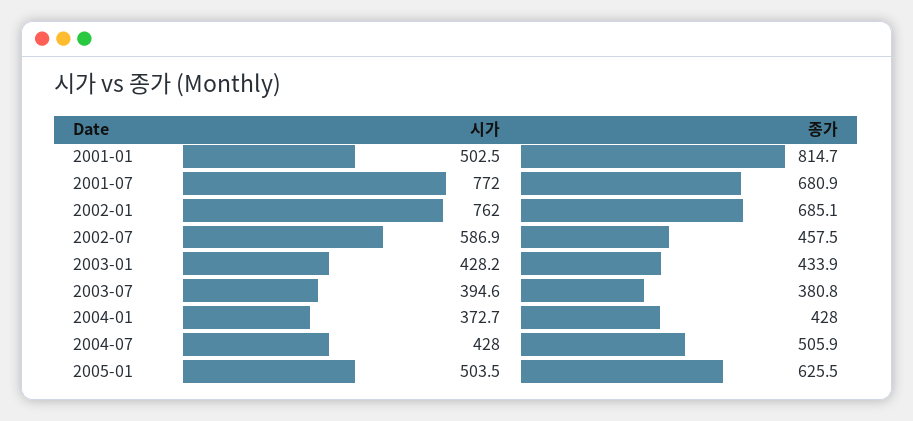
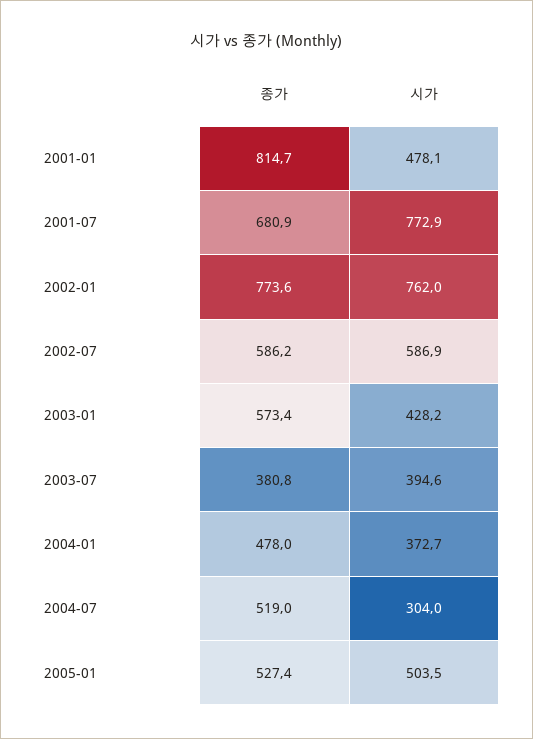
  {
    "시가": {
-     "2001-01": 502.5,
+     "2001-01": 478.1,
-     "2001-07": 772,
+     "2001-07": 772.9,
      "2002-01": 762,
      "2002-07": 586.9,
      "2003-01": 428.2,
      "2003-07": 394.6,
      "2004-01": 372.7,
-     "2004-07": 428,
+     "2004-07": 304,
      "2005-01": 503.5
    },
    "종가": {
      "2001-01": 814.7,
      "2001-07": 680.9,
-     "2002-01": 685.1,
+     "2002-01": 773.6,
-     "2002-07": 457.5,
+     "2002-07": 586.2,
-     "2003-01": 433.9,
+     "2003-01": 573.4,
      "2003-07": 380.8,
-     "2004-01": 428,
+     "2004-01": 478,
-     "2004-07": 505.9,
+     "2004-07": 519,
-     "2005-01": 625.5
+     "2005-01": 527.4
    }
  }

